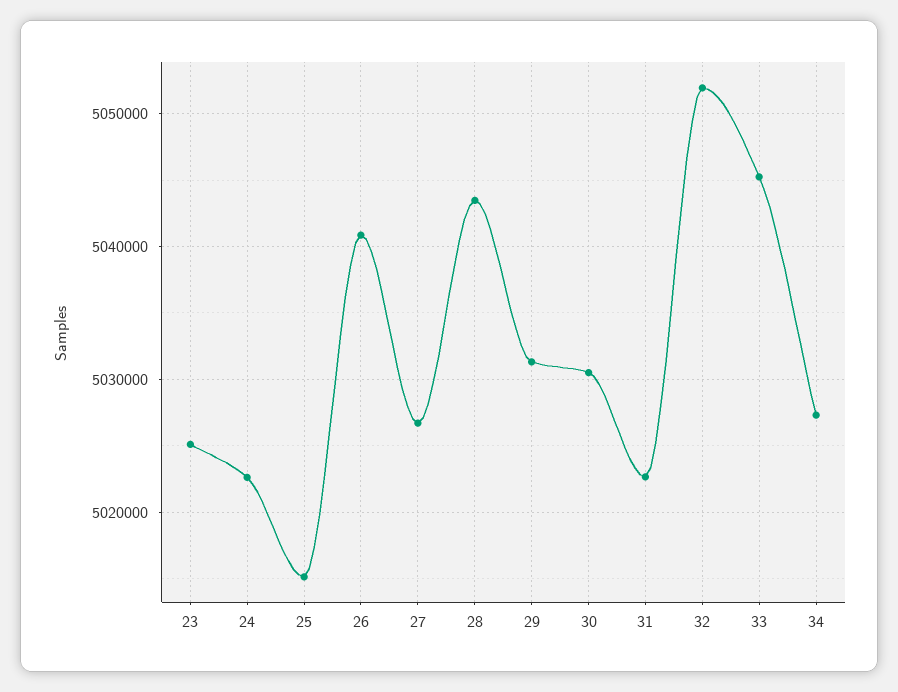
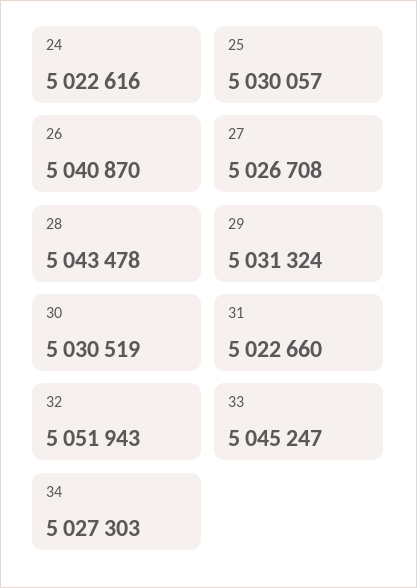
  {
-   "23": 5025000,
    "24": 5022616,
-   "25": 5015000,
+   "25": 5030057,
    "26": 5040870,
    "27": 5026708,
    "28": 5043478,
    "29": 5031324,
    "30": 5030519,
    "31": 5022660,
    "32": 5051943,
    "33": 5045247,
    "34": 5027303
  }

